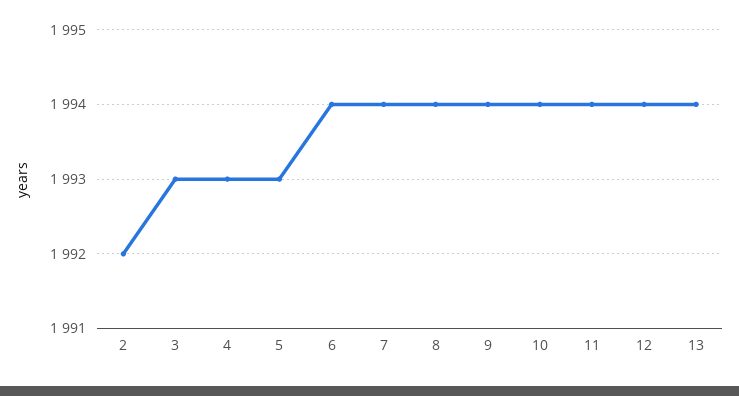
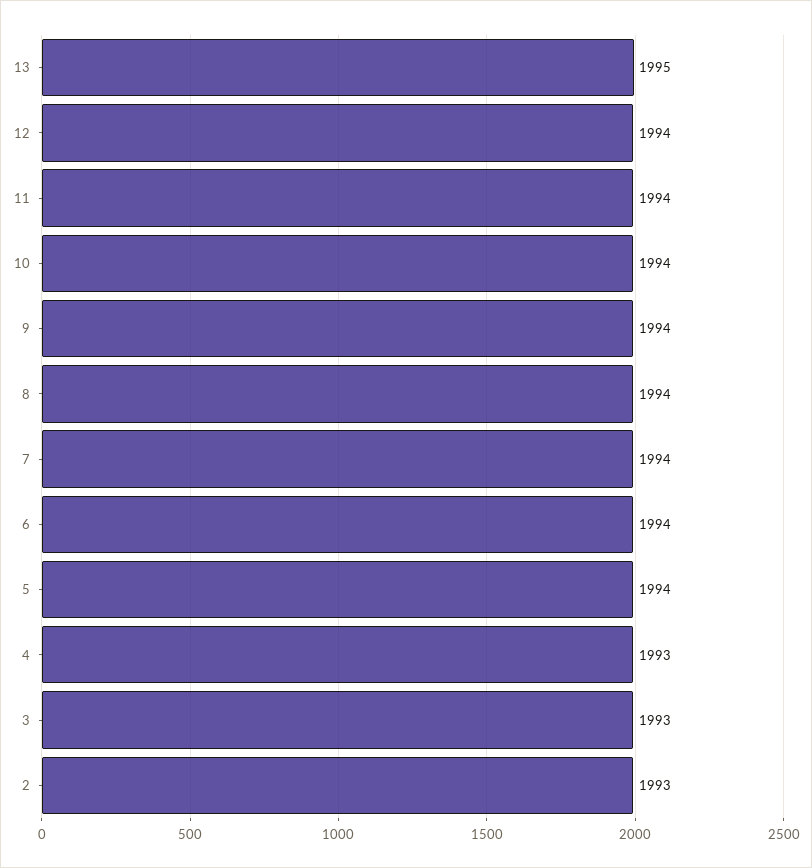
  {
-   "2": 1992,
+   "2": 1993,
    "3": 1993,
    "4": 1993,
-   "5": 1993,
+   "5": 1994,
    "6": 1994,
    "7": 1994,
    "8": 1994,
    "9": 1994,
    "10": 1994,
    "11": 1994,
    "12": 1994,
-   "13": 1994
+   "13": 1995
  }

